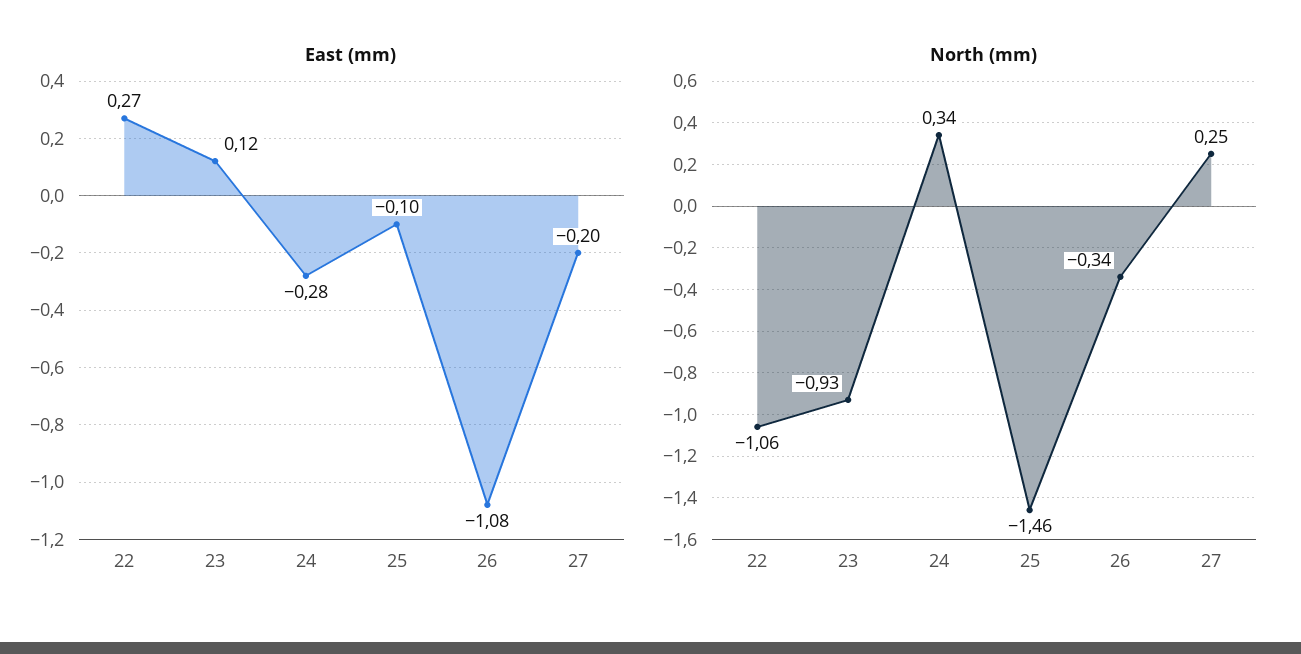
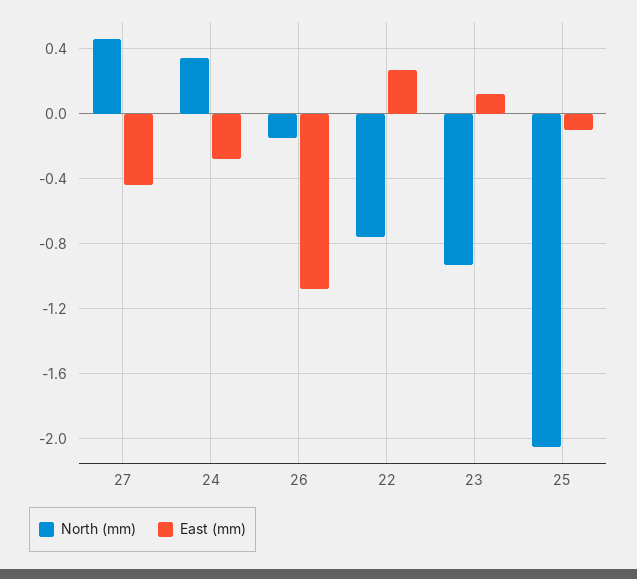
  {
    "East (mm)": {
      "22": 0.27,
      "23": 0.12,
      "24": -0.28,
      "25": -0.1,
      "26": -1.08,
-     "27": -0.2
+     "27": -0.45
    },
    "North (mm)": {
-     "22": -1.06,
+     "22": -0.75,
      "23": -0.93,
      "24": 0.34,
-     "25": -1.46,
+     "25": -2.05,
-     "26": -0.34,
+     "26": -0.15,
-     "27": 0.25
+     "27": 0.45
    }
  }

